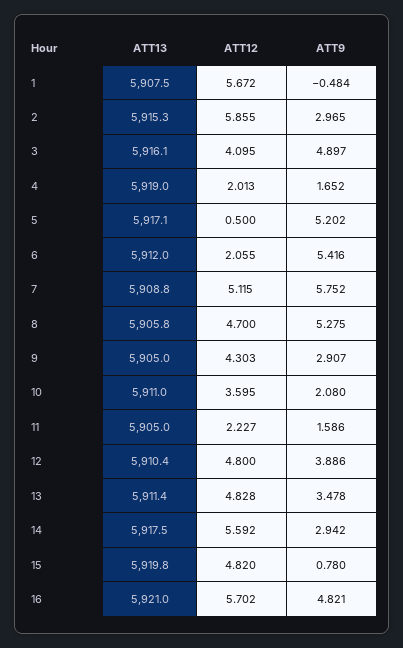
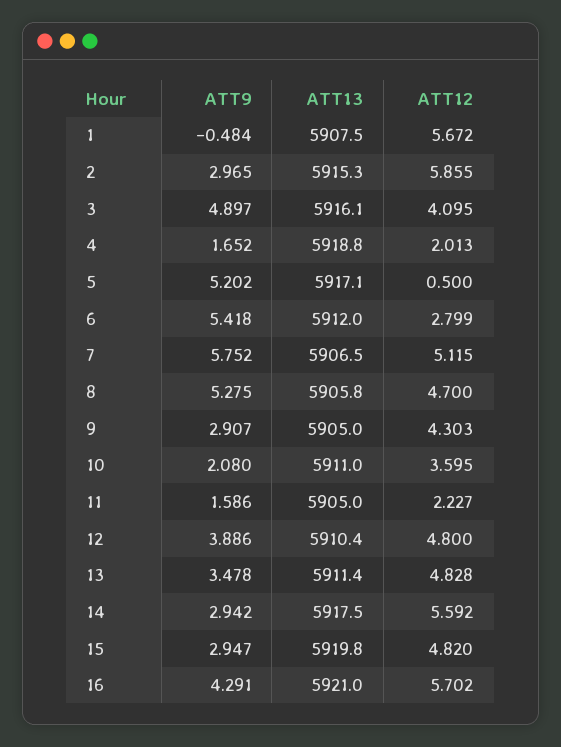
  {
    "ATT13": {
      "1": 5907.5,
      "2": 5915.3,
      "3": 5916.1,
-     "4": 5919,
+     "4": 5918.8,
      "5": 5917.1,
      "6": 5912,
-     "7": 5908.8,
+     "7": 5906.5,
      "8": 5905.8,
      "9": 5905,
      "10": 5911,
      "11": 5905,
      "12": 5910.4,
      "13": 5911.4,
      "14": 5917.5,
      "15": 5919.8,
      "16": 5921
    },
    "ATT12": {
      "1": 5.672,
      "2": 5.855,
      "3": 4.095,
      "4": 2.013,
      "5": 0.5,
-     "6": 2.055,
+     "6": 2.799,
      "7": 5.115,
      "8": 4.7,
      "9": 4.303,
      "10": 3.595,
      "11": 2.227,
      "12": 4.8,
      "13": 4.828,
      "14": 5.592,
      "15": 4.82,
      "16": 5.702
    },
    "ATT9": {
      "1": -0.484,
      "2": 2.965,
      "3": 4.897,
      "4": 1.652,
      "5": 5.202,
-     "6": 5.416,
+     "6": 5.418,
      "7": 5.752,
      "8": 5.275,
      "9": 2.907,
      "10": 2.08,
      "11": 1.586,
      "12": 3.886,
      "13": 3.478,
      "14": 2.942,
-     "15": 0.78,
+     "15": 2.947,
-     "16": 4.821
+     "16": 4.291
    }
  }

